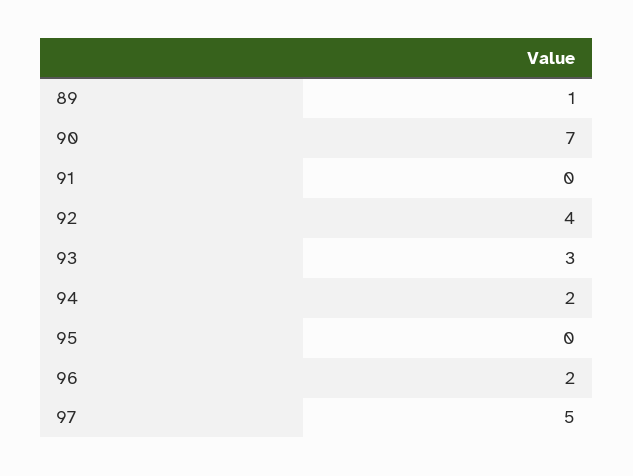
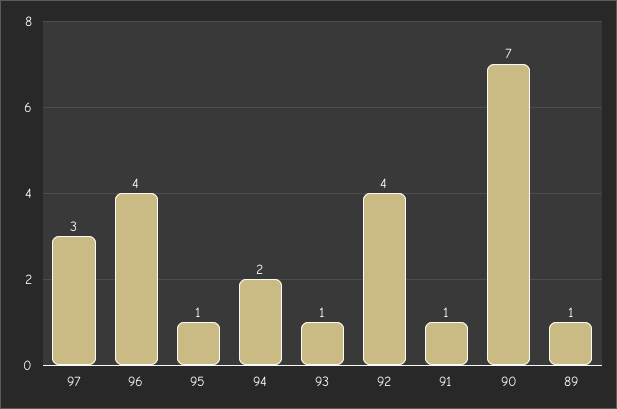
  {
    "89": 1,
    "90": 7,
-   "91": 0,
+   "91": 1,
    "92": 4,
-   "93": 3,
+   "93": 1,
    "94": 2,
-   "95": 0,
+   "95": 1,
-   "96": 2,
+   "96": 4,
-   "97": 5
+   "97": 3
  }

